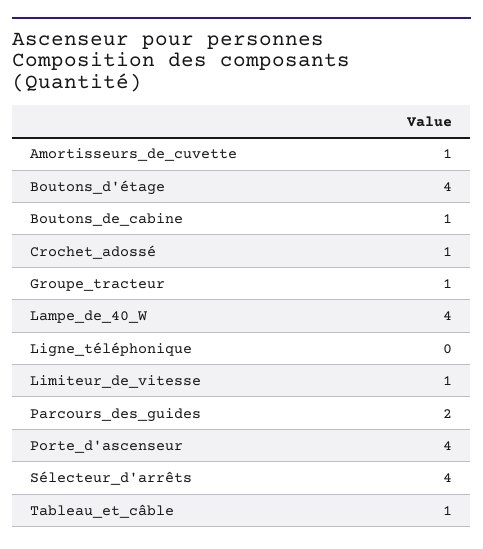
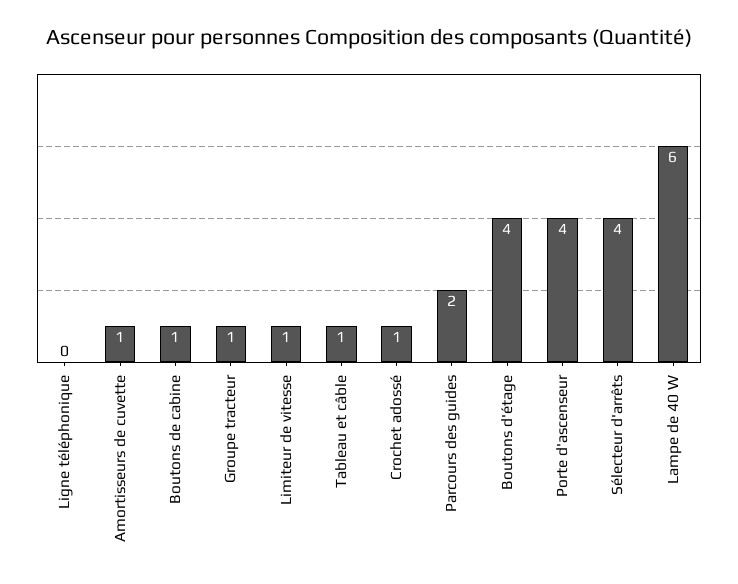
  {
    "Amortisseurs_de_cuvette": 1,
    "Boutons_d'étage": 4,
    "Boutons_de_cabine": 1,
    "Crochet_adossé": 1,
    "Groupe_tracteur": 1,
-   "Lampe_de_40_W": 4,
+   "Lampe_de_40_W": 6,
    "Ligne_téléphonique": 0,
    "Limiteur_de_vitesse": 1,
    "Parcours_des_guides": 2,
    "Porte_d'ascenseur": 4,
    "Sélecteur_d'arrêts": 4,
    "Tableau_et_câble": 1
  }

